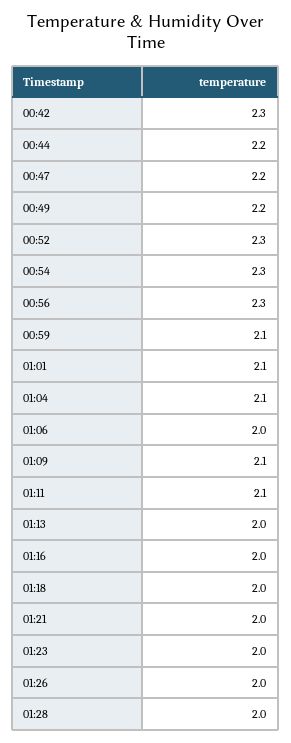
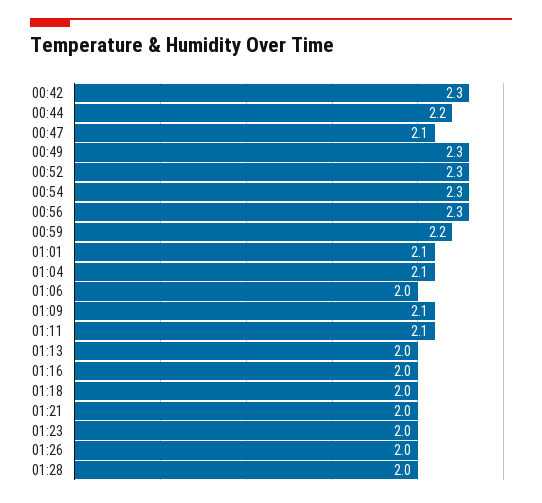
  {
    "00:42": 2.3,
    "00:44": 2.2,
-   "00:47": 2.2,
+   "00:47": 2.1,
-   "00:49": 2.2,
+   "00:49": 2.3,
    "00:52": 2.3,
    "00:54": 2.3,
    "00:56": 2.3,
-   "00:59": 2.1,
+   "00:59": 2.2,
    "01:01": 2.1,
    "01:04": 2.1,
    "01:06": 2,
    "01:09": 2.1,
    "01:11": 2.1,
    "01:13": 2,
    "01:16": 2,
    "01:18": 2,
    "01:21": 2,
    "01:23": 2,
    "01:26": 2,
    "01:28": 2
  }

